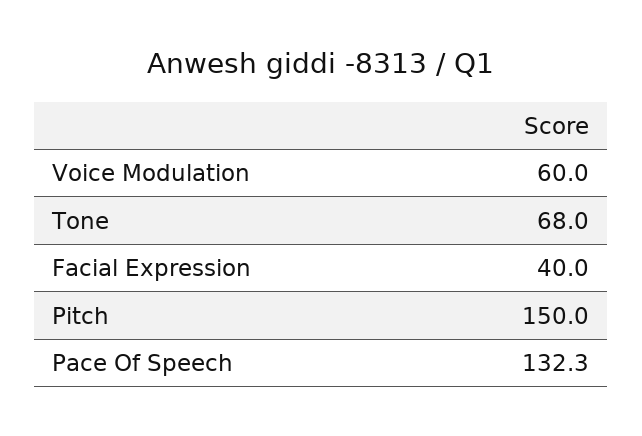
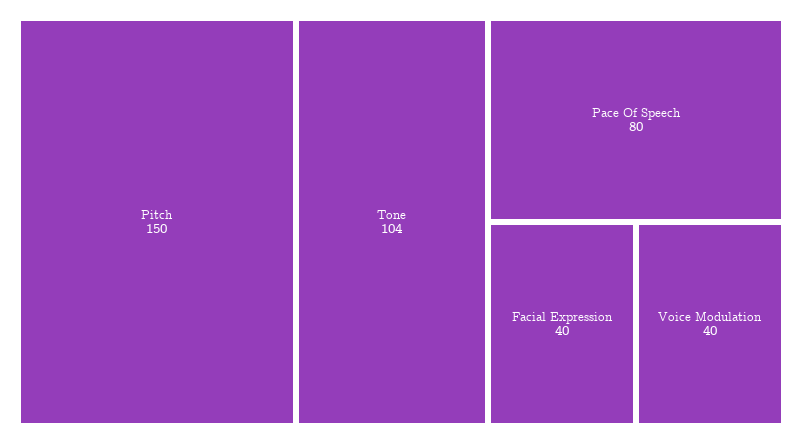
  {
-   "Voice Modulation": 60,
+   "Voice Modulation": 40,
-   "Tone": 68,
+   "Tone": 104,
    "Facial Expression": 40,
    "Pitch": 150,
-   "Pace Of Speech": 132.3
+   "Pace Of Speech": 80
  }

